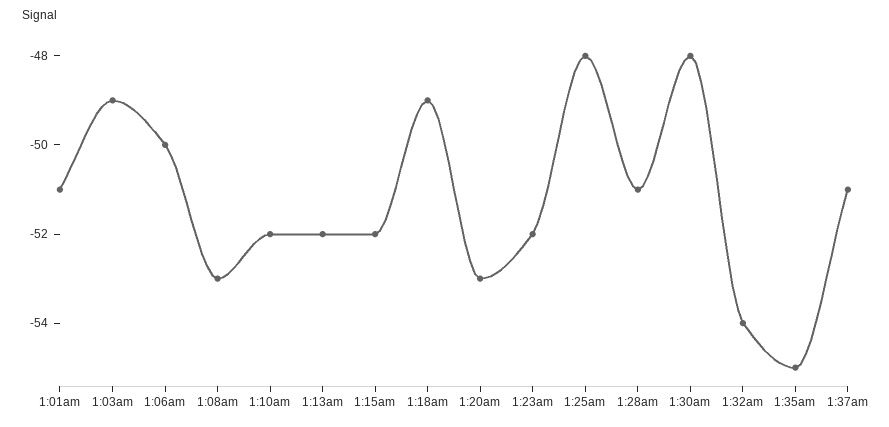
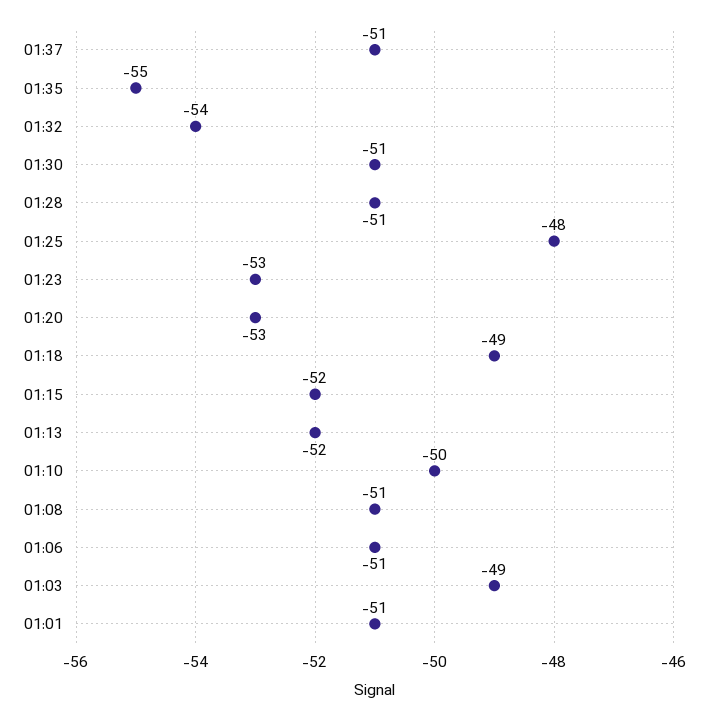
  {
    "1:01am": -51,
    "1:03am": -49,
-   "1:06am": -50,
+   "1:06am": -51,
-   "1:08am": -53,
+   "1:08am": -51,
-   "1:10am": -52,
+   "1:10am": -50,
    "1:13am": -52,
    "1:15am": -52,
    "1:18am": -49,
    "1:20am": -53,
-   "1:23am": -52,
+   "1:23am": -53,
    "1:25am": -48,
    "1:28am": -51,
-   "1:30am": -48,
+   "1:30am": -51,
    "1:32am": -54,
    "1:35am": -55,
    "1:37am": -51
  }

